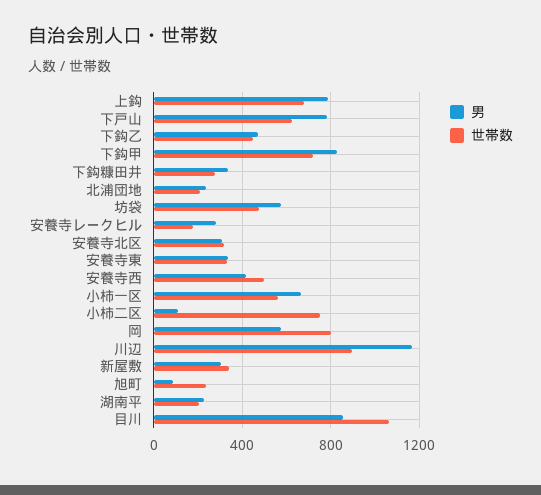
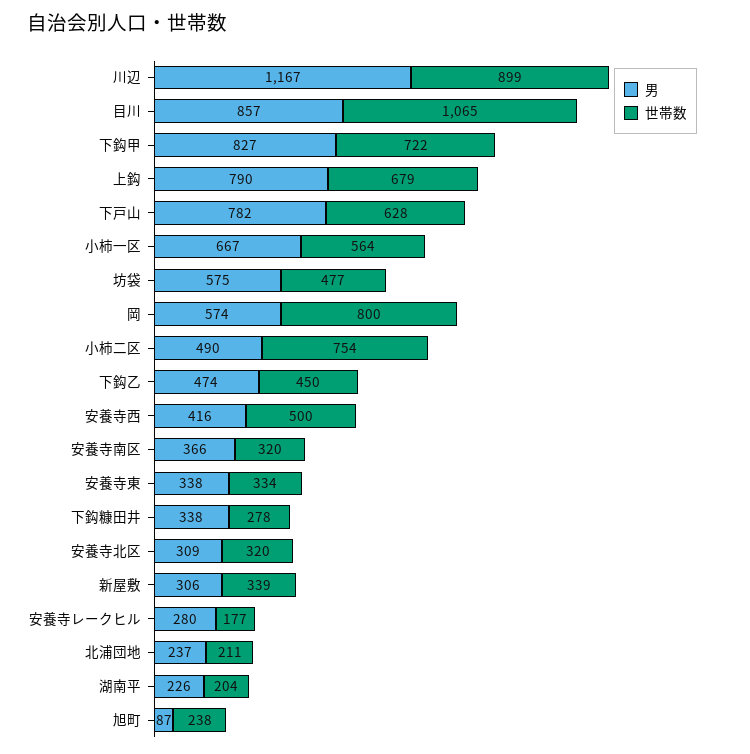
  {
    "男": {
      "上鈎": 790,
      "下戸山": 782,
      "下鈎乙": 474,
      "下鈎甲": 827,
      "下鈎糠田井": 338,
      "北浦団地": 237,
      "坊袋": 575,
      "安養寺レークヒル": 280,
      "安養寺北区": 309,
      "安養寺東": 338,
      "安養寺西": 416,
      "小柿一区": 667,
-     "小柿二区": 100,
+     "小柿二区": 490,
      "岡": 574,
      "川辺": 1167,
      "新屋敷": 306,
      "旭町": 87,
      "湖南平": 226,
-     "目川": 857
+     "目川": 857,
+     "安養寺南区": 366
    },
    "世帯数": {
      "上鈎": 679,
      "下戸山": 628,
      "下鈎乙": 450,
      "下鈎甲": 722,
      "下鈎糠田井": 278,
      "北浦団地": 211,
      "坊袋": 477,
      "安養寺レークヒル": 177,
      "安養寺北区": 320,
      "安養寺東": 334,
      "安養寺西": 500,
      "小柿一区": 564,
      "小柿二区": 754,
      "岡": 800,
      "川辺": 899,
      "新屋敷": 339,
      "旭町": 238,
      "湖南平": 204,
-     "目川": 1065
+     "目川": 1065,
+     "安養寺南区": 320
    }
  }

